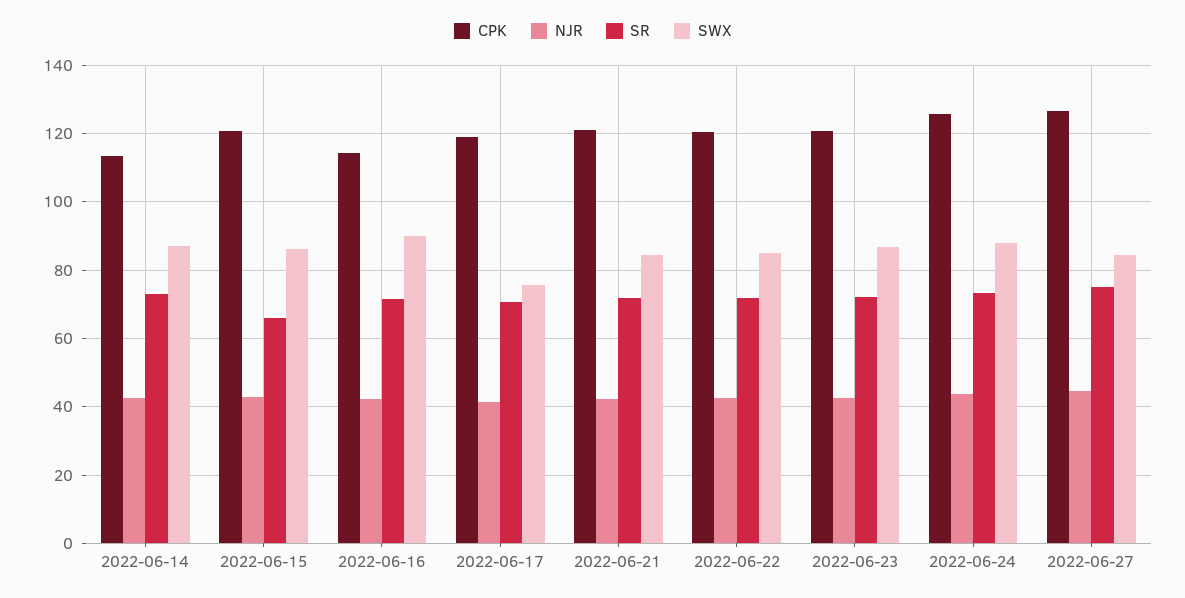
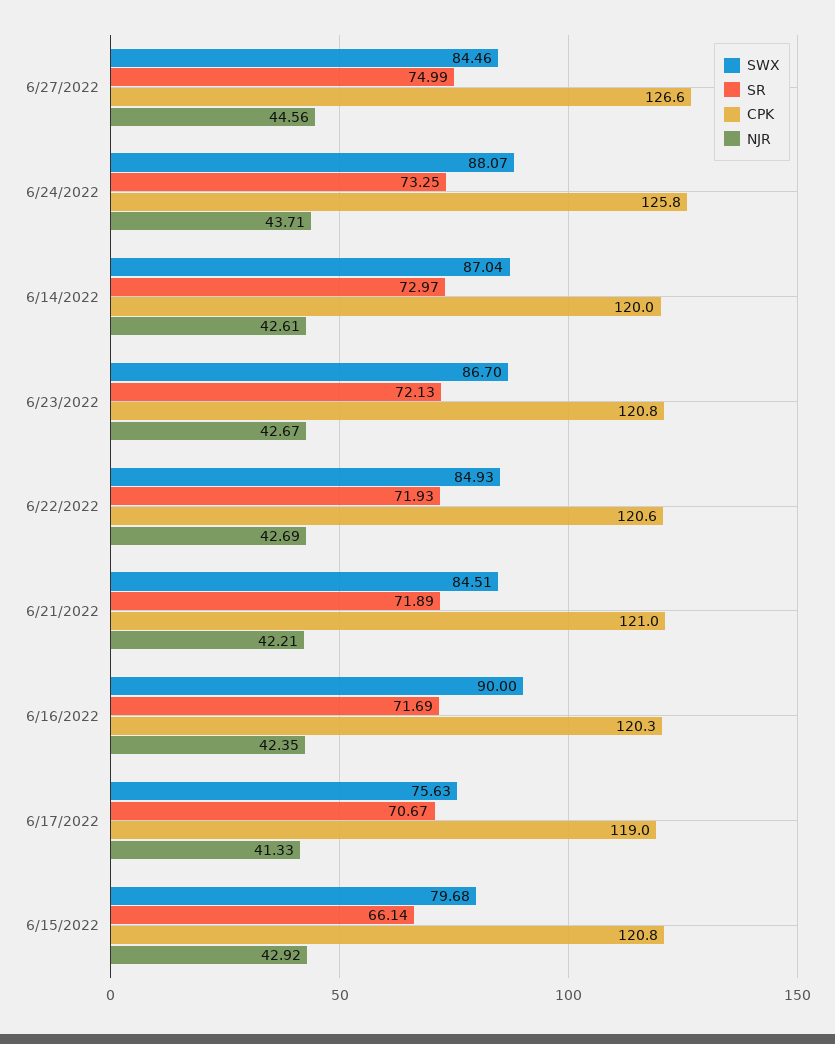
  {
    "CPK": {
-     "2022-06-14": 114,
+     "2022-06-14": 120,
      "2022-06-15": 120.8,
-     "2022-06-16": 114,
+     "2022-06-16": 120.3,
      "2022-06-17": 119,
      "2022-06-21": 121,
      "2022-06-22": 120.6,
      "2022-06-23": 120.8,
      "2022-06-24": 125.8,
      "2022-06-27": 126.6
    },
    "NJR": {
      "2022-06-14": 42.61,
      "2022-06-15": 42.92,
      "2022-06-16": 42.35,
      "2022-06-17": 41.33,
      "2022-06-21": 42.21,
      "2022-06-22": 42.69,
      "2022-06-23": 42.67,
      "2022-06-24": 43.71,
      "2022-06-27": 44.56
    },
    "SR": {
      "2022-06-14": 72.97,
      "2022-06-15": 66.14,
      "2022-06-16": 71.69,
      "2022-06-17": 70.67,
      "2022-06-21": 71.89,
      "2022-06-22": 71.93,
      "2022-06-23": 72.13,
      "2022-06-24": 73.25,
      "2022-06-27": 74.99
    },
    "SWX": {
      "2022-06-14": 87.04,
-     "2022-06-15": 86,
+     "2022-06-15": 79.68,
      "2022-06-16": 90,
      "2022-06-17": 75.63,
      "2022-06-21": 84.51,
      "2022-06-22": 84.93,
      "2022-06-23": 86.7,
      "2022-06-24": 88.07,
      "2022-06-27": 84.46
    }
  }

